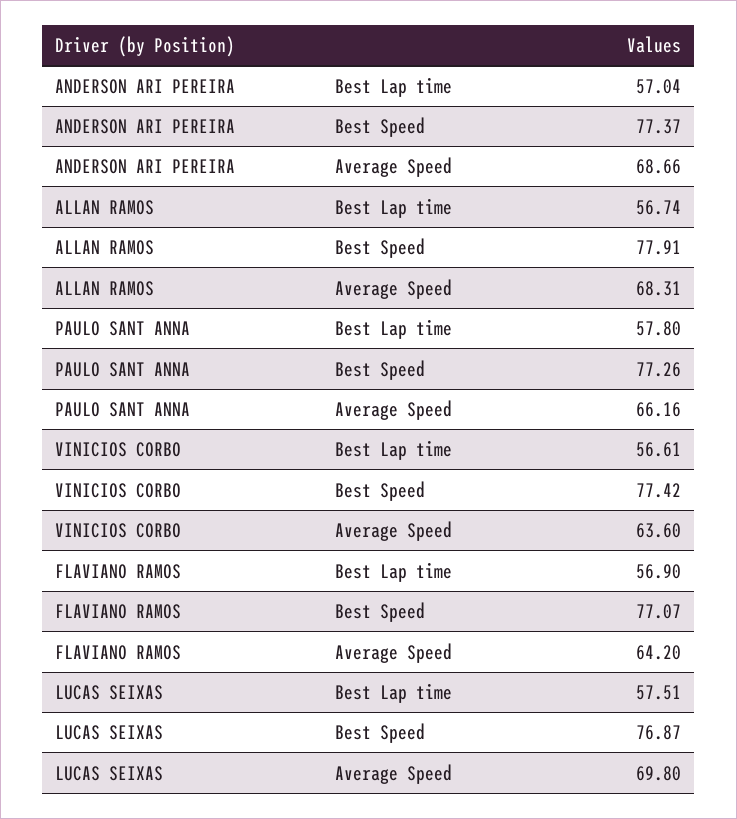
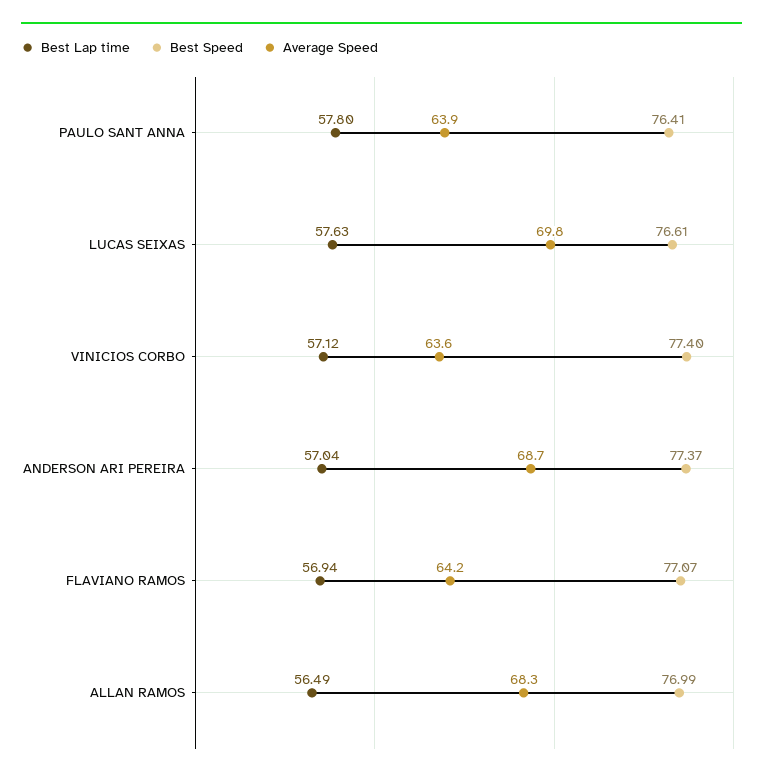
  {
    "Best Lap time": {
      "ANDERSON ARI PEREIRA": 57.04,
-     "ALLAN RAMOS": 56.74,
+     "ALLAN RAMOS": 56.49,
      "PAULO SANT ANNA": 57.8,
-     "VINICIOS CORBO": 56.61,
+     "VINICIOS CORBO": 57.12,
-     "FLAVIANO RAMOS": 56.9,
+     "FLAVIANO RAMOS": 56.94,
-     "LUCAS SEIXAS": 57.51
+     "LUCAS SEIXAS": 57.63
    },
    "Best Speed": {
      "ANDERSON ARI PEREIRA": 77.37,
-     "ALLAN RAMOS": 77.91,
+     "ALLAN RAMOS": 76.99,
-     "PAULO SANT ANNA": 77.26,
+     "PAULO SANT ANNA": 76.41,
-     "VINICIOS CORBO": 77.42,
+     "VINICIOS CORBO": 77.4,
      "FLAVIANO RAMOS": 77.07,
-     "LUCAS SEIXAS": 76.87
+     "LUCAS SEIXAS": 76.61
    },
    "Average Speed": {
      "ANDERSON ARI PEREIRA": 68.66,
      "ALLAN RAMOS": 68.31,
-     "PAULO SANT ANNA": 66.16,
+     "PAULO SANT ANNA": 63.9,
      "VINICIOS CORBO": 63.6,
      "FLAVIANO RAMOS": 64.2,
      "LUCAS SEIXAS": 69.8
    }
  }

